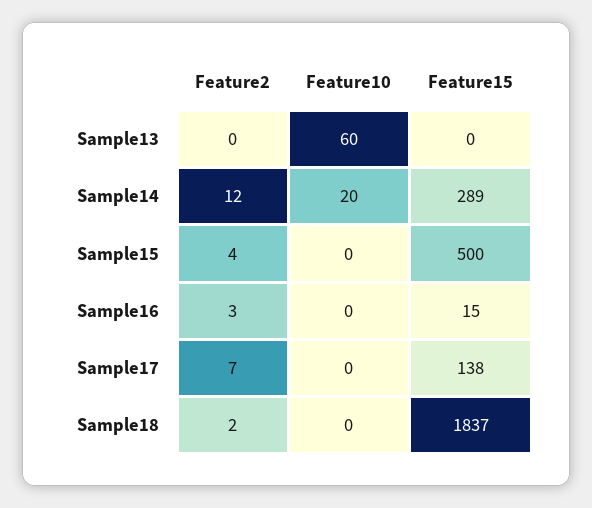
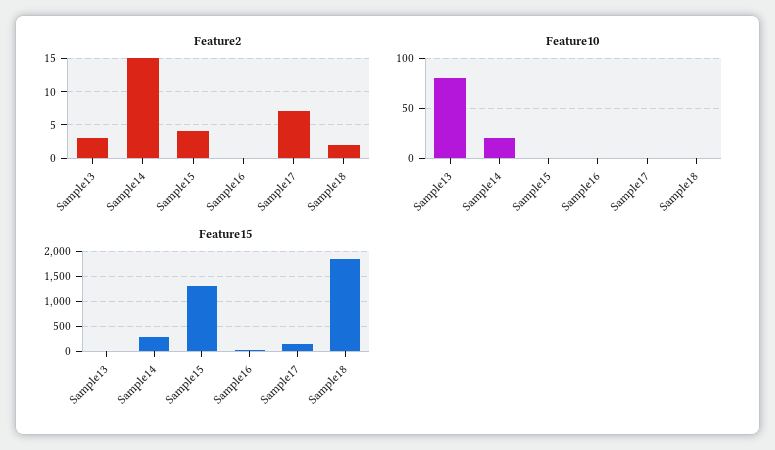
  {
    "Feature2": {
-     "Sample13": 0,
+     "Sample13": 3,
-     "Sample14": 12,
+     "Sample14": 15,
      "Sample15": 4,
-     "Sample16": 3,
+     "Sample16": 0,
      "Sample17": 7,
      "Sample18": 2
    },
    "Feature10": {
-     "Sample13": 60,
+     "Sample13": 80,
      "Sample14": 20,
      "Sample15": 0,
      "Sample16": 0,
      "Sample17": 0,
      "Sample18": 0
    },
    "Feature15": {
      "Sample13": 0,
      "Sample14": 289,
-     "Sample15": 500,
+     "Sample15": 1250,
      "Sample16": 15,
      "Sample17": 138,
      "Sample18": 1837
    }
  }

